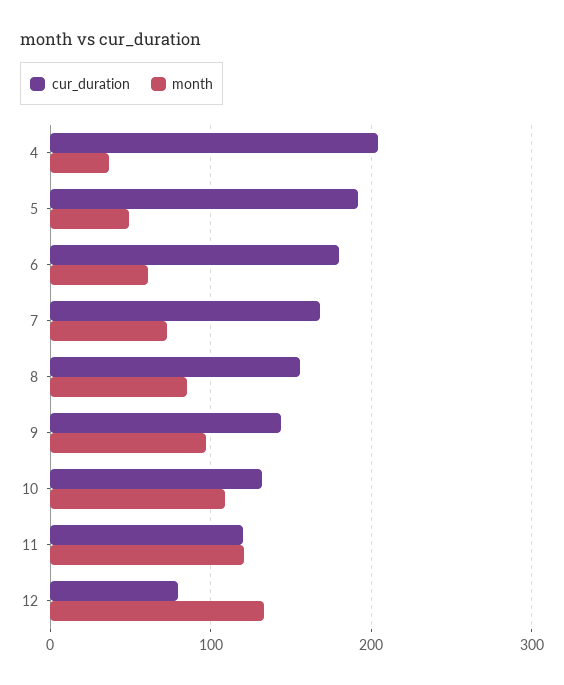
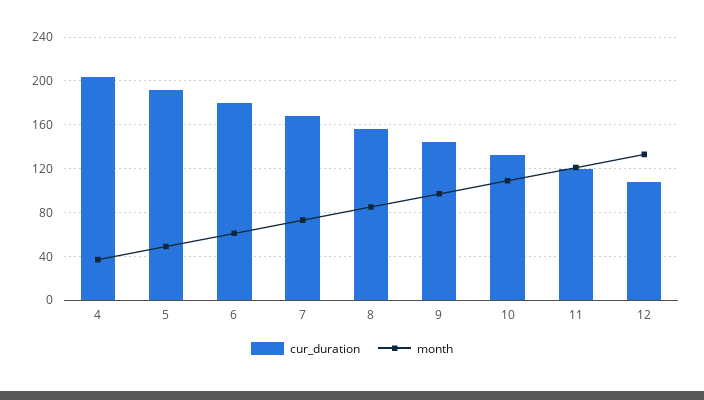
  {
    "cur_duration": {
      "4": 200,
      "5": 190,
      "6": 180,
      "7": 170,
      "8": 160,
      "9": 140,
      "10": 130,
      "11": 120,
-     "12": 80
+     "12": 110
    },
    "month": {
      "4": 40,
      "5": 50,
      "6": 60,
      "7": 70,
      "8": 90,
      "9": 100,
      "10": 110,
      "11": 120,
      "12": 130
    }
  }

